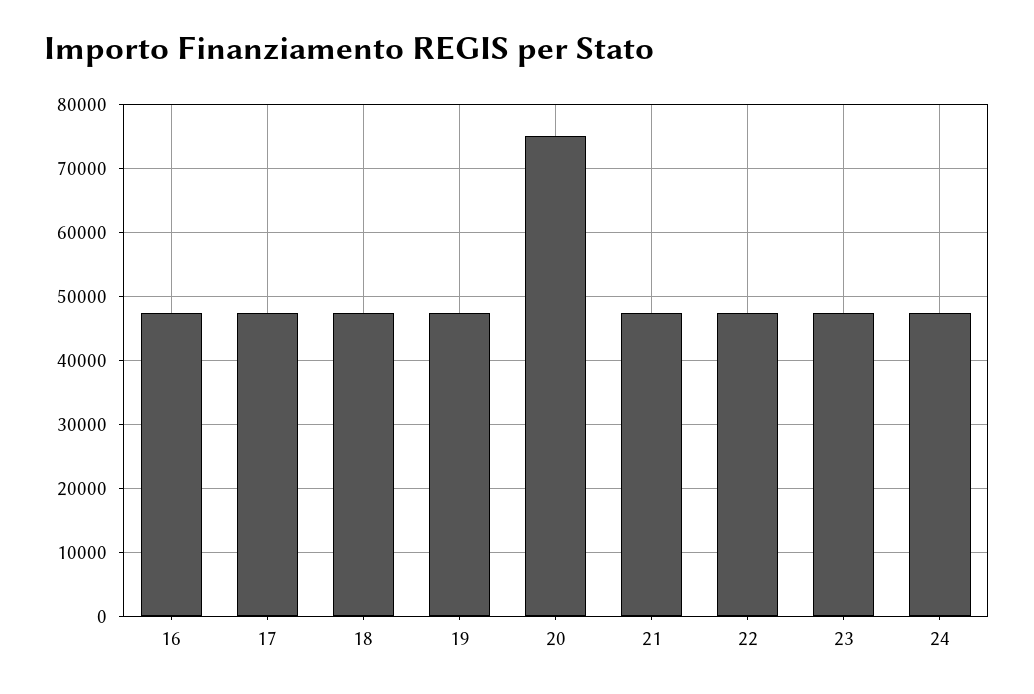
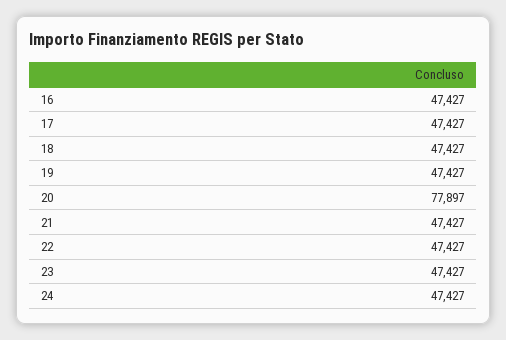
  {
    "16": 47427,
    "17": 47427,
    "18": 47427,
    "19": 47427,
-   "20": 75000,
+   "20": 77897,
    "21": 47427,
    "22": 47427,
    "23": 47427,
    "24": 47427
  }

